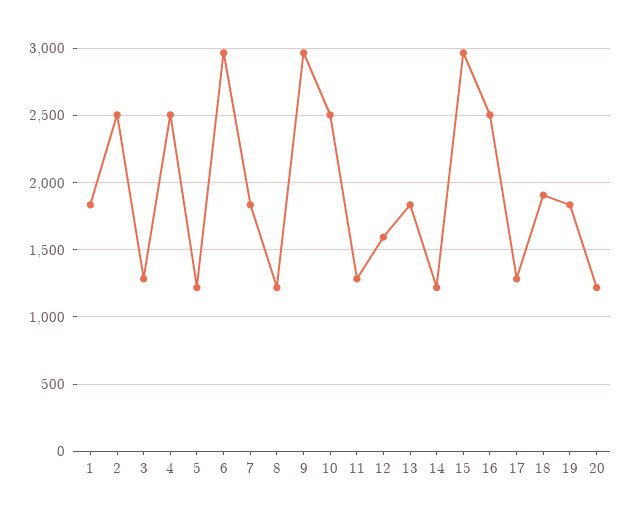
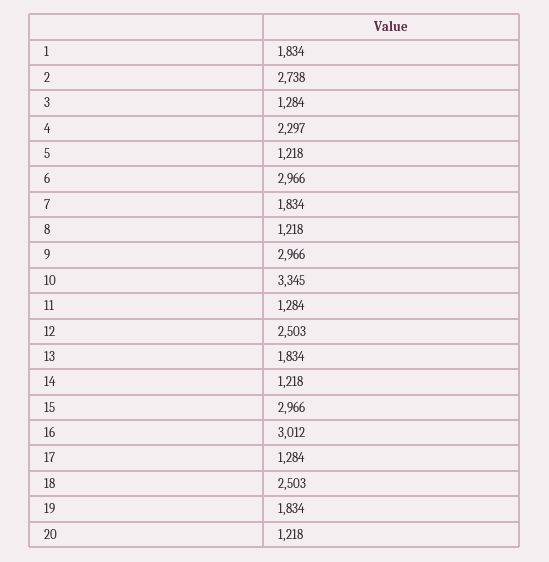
  {
    "1": 1834,
-   "2": 2500,
+   "2": 2738,
    "3": 1284,
-   "4": 2500,
+   "4": 2297,
    "5": 1218,
    "6": 2966,
    "7": 1834,
    "8": 1218,
    "9": 2966,
-   "10": 2500,
+   "10": 3345,
    "11": 1284,
-   "12": 1600,
+   "12": 2503,
    "13": 1834,
    "14": 1218,
    "15": 2966,
-   "16": 2500,
+   "16": 3012,
    "17": 1284,
-   "18": 1900,
+   "18": 2503,
    "19": 1834,
    "20": 1218
  }

